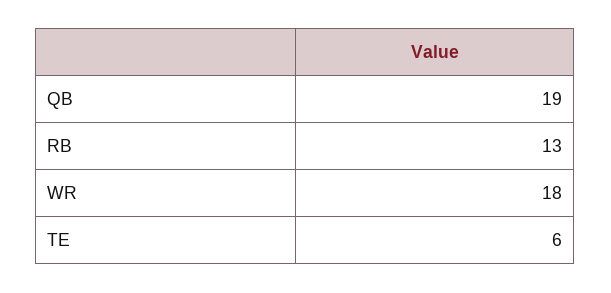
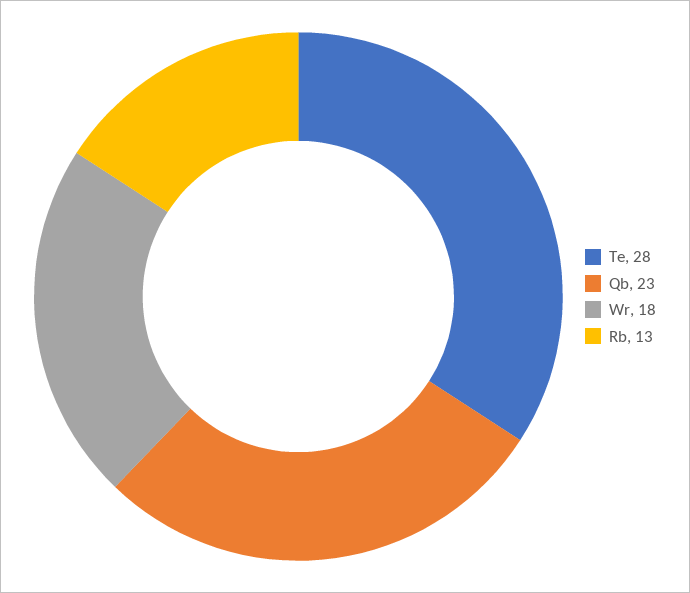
  {
-   "QB": 19,
+   "QB": 23,
    "RB": 13,
    "WR": 18,
-   "TE": 6
+   "TE": 28
  }

